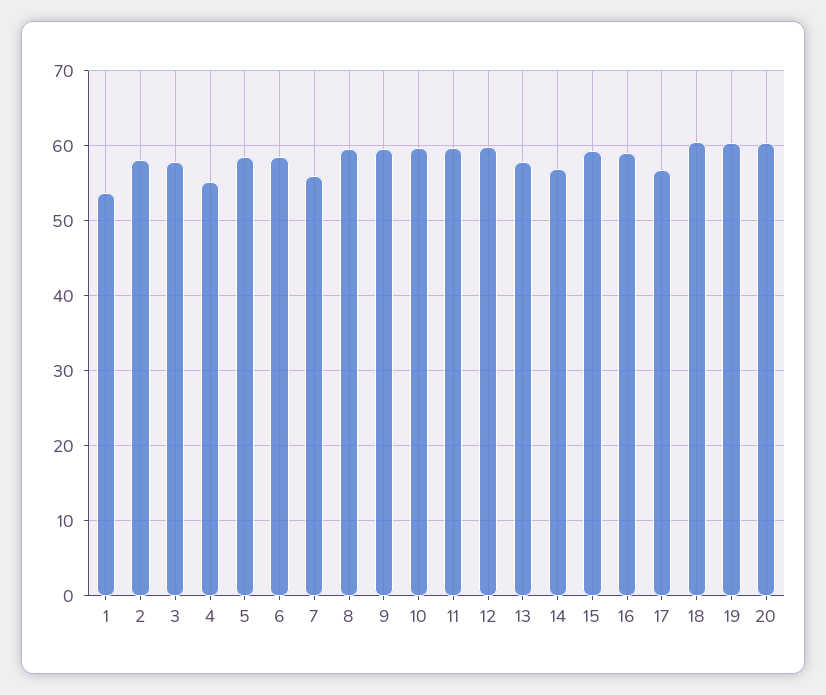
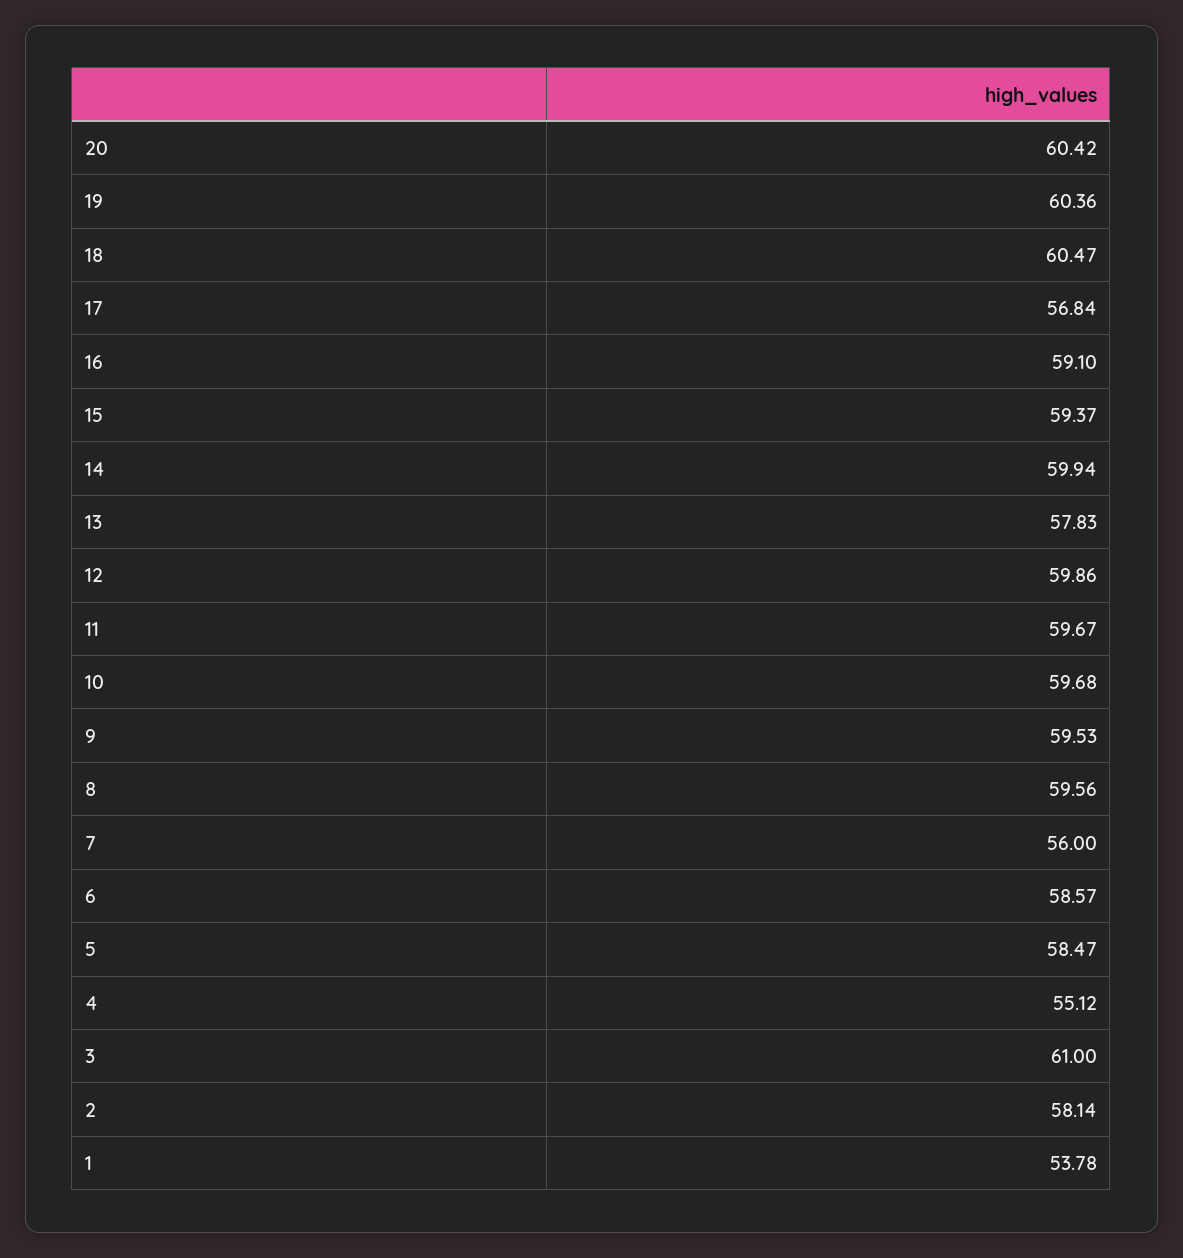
  {
    "1": 53.78,
    "2": 58.14,
-   "3": 58,
+   "3": 61,
    "4": 55.12,
    "5": 58.47,
    "6": 58.57,
    "7": 56,
    "8": 59.56,
    "9": 59.53,
    "10": 59.68,
    "11": 59.67,
    "12": 59.86,
    "13": 57.83,
-   "14": 57,
+   "14": 59.94,
    "15": 59.37,
    "16": 59.1,
    "17": 56.84,
    "18": 60.47,
    "19": 60.36,
    "20": 60.42
  }

